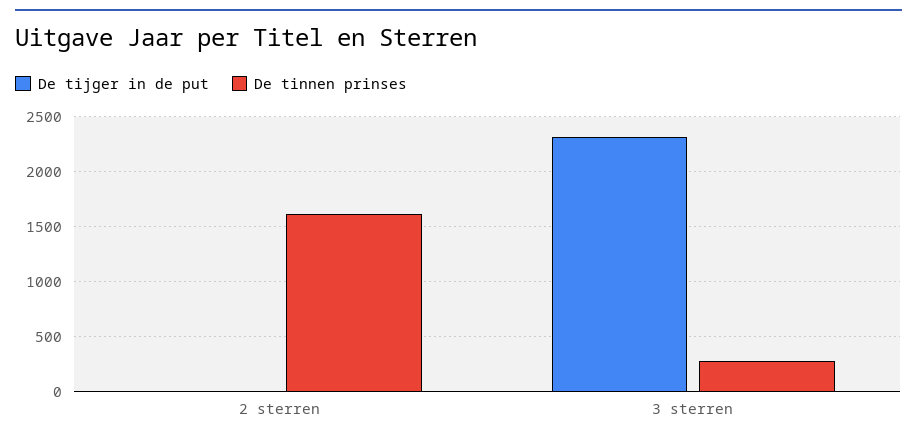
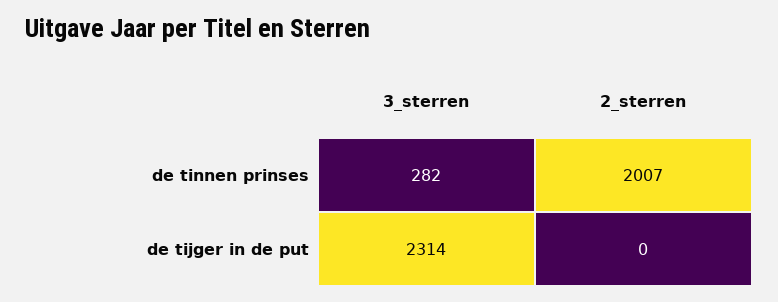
  {
    "De tijger in de put": {
      "2 sterren": 0,
      "3 sterren": 2314
    },
    "De tinnen prinses": {
-     "2 sterren": 1600,
+     "2 sterren": 2007,
      "3 sterren": 282
    }
  }

